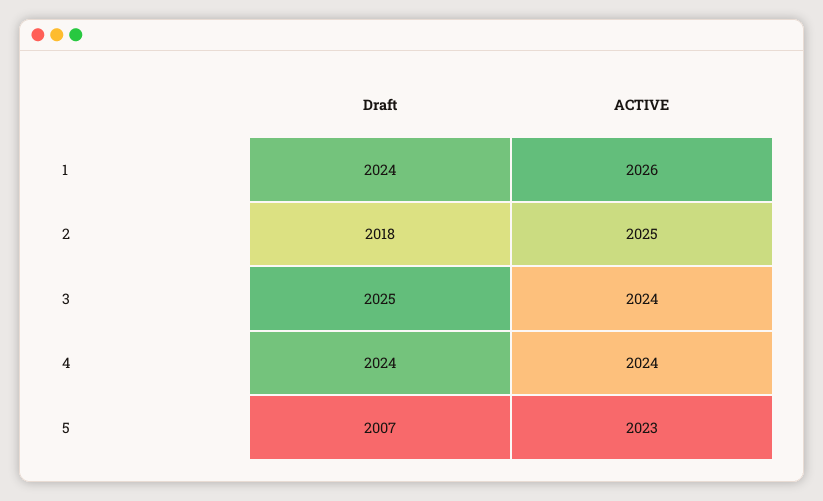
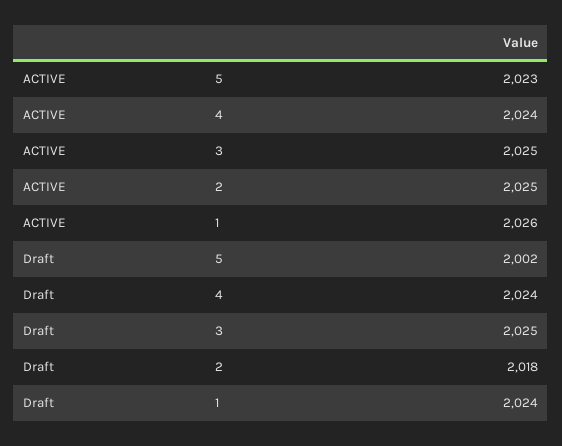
  {
    "Draft": {
      "1": 2024,
      "2": 2018,
      "3": 2025,
      "4": 2024,
-     "5": 2007
+     "5": 2002
    },
    "ACTIVE": {
      "1": 2026,
      "2": 2025,
-     "3": 2024,
+     "3": 2025,
      "4": 2024,
      "5": 2023
    }
  }

